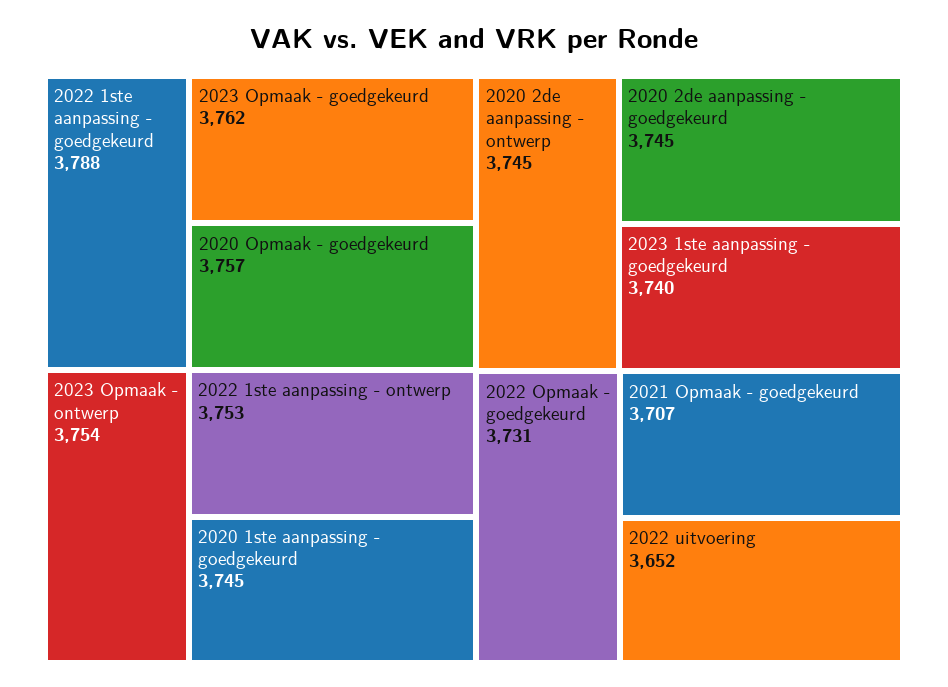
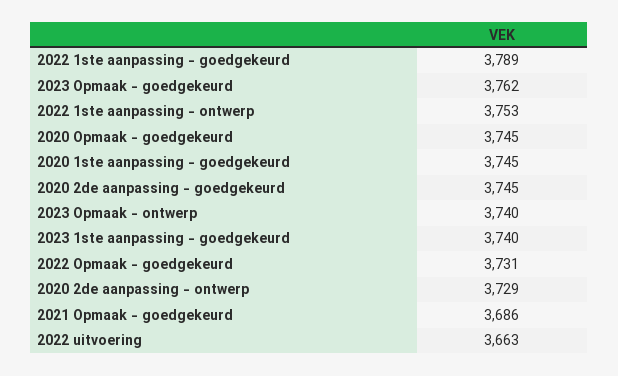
  {
-   "2022 1ste aanpassing - goedgekeurd": 3788,
+   "2022 1ste aanpassing - goedgekeurd": 3789,
    "2023 Opmaak - goedgekeurd": 3762,
-   "2020 Opmaak - goedgekeurd": 3757,
+   "2020 Opmaak - goedgekeurd": 3745,
-   "2023 Opmaak - ontwerp": 3754,
+   "2023 Opmaak - ontwerp": 3740,
    "2022 1ste aanpassing - ontwerp": 3753,
    "2020 1ste aanpassing - goedgekeurd": 3745,
-   "2020 2de aanpassing - ontwerp": 3745,
+   "2020 2de aanpassing - ontwerp": 3729,
    "2020 2de aanpassing - goedgekeurd": 3745,
    "2023 1ste aanpassing - goedgekeurd": 3740,
    "2022 Opmaak - goedgekeurd": 3731,
-   "2021 Opmaak - goedgekeurd": 3707,
+   "2021 Opmaak - goedgekeurd": 3686,
-   "2022 uitvoering": 3652
+   "2022 uitvoering": 3663
  }

